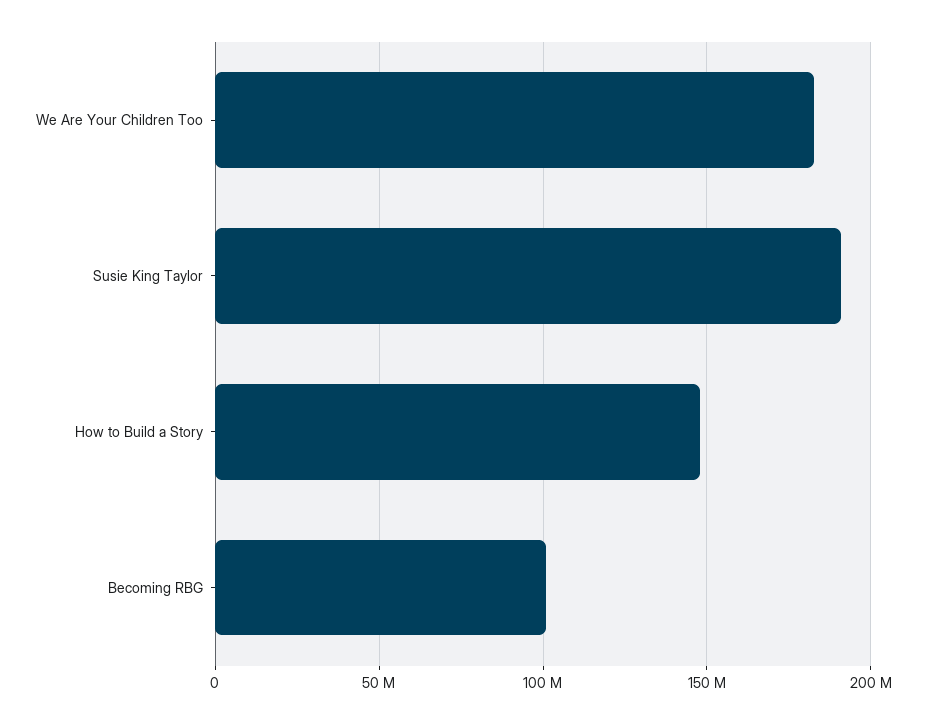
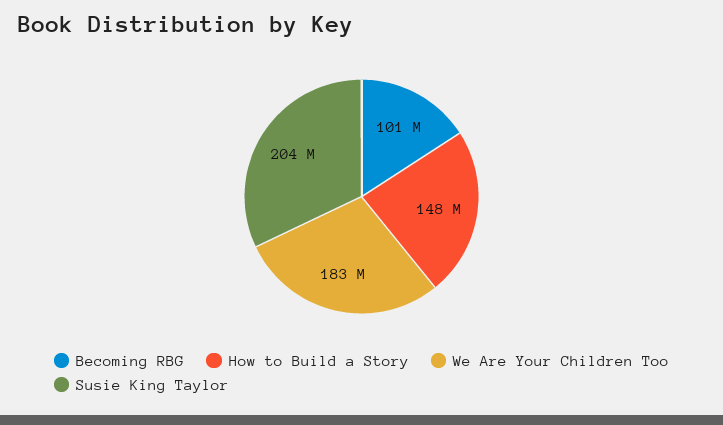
  {
    "We Are Your Children Too": 183000000,
-   "Susie King Taylor": 190000000,
+   "Susie King Taylor": 204000000,
    "How to Build a Story": 148000000,
    "Becoming RBG": 101000000
  }

